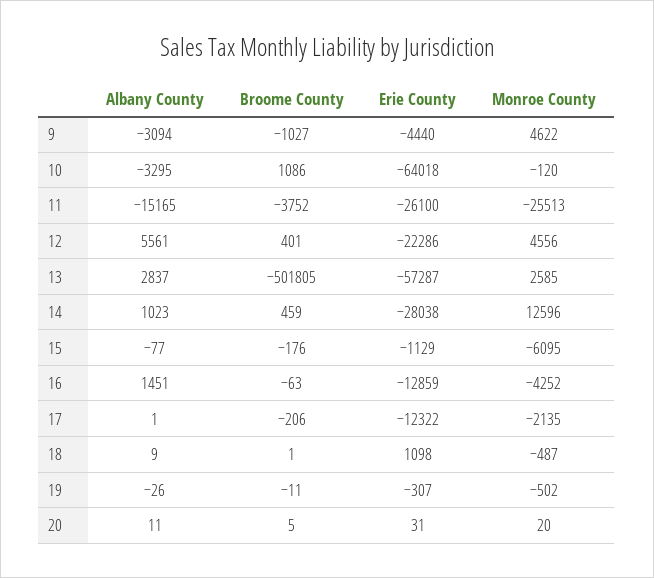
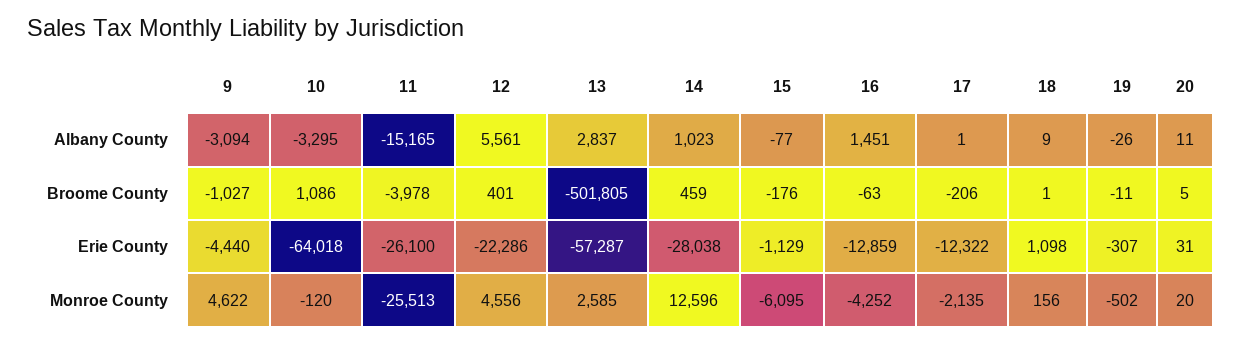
  {
    "Albany County": {
      "9": -3094,
      "10": -3295,
      "11": -15165,
      "12": 5561,
      "13": 2837,
      "14": 1023,
      "15": -77,
      "16": 1451,
      "17": 1,
      "18": 9,
      "19": -26,
      "20": 11
    },
    "Broome County": {
      "9": -1027,
      "10": 1086,
-     "11": -3752,
+     "11": -3978,
      "12": 401,
      "13": -501805,
      "14": 459,
      "15": -176,
      "16": -63,
      "17": -206,
      "18": 1,
      "19": -11,
      "20": 5
    },
    "Erie County": {
      "9": -4440,
      "10": -64018,
      "11": -26100,
      "12": -22286,
      "13": -57287,
      "14": -28038,
      "15": -1129,
      "16": -12859,
      "17": -12322,
      "18": 1098,
      "19": -307,
      "20": 31
    },
    "Monroe County": {
      "9": 4622,
      "10": -120,
      "11": -25513,
      "12": 4556,
      "13": 2585,
      "14": 12596,
      "15": -6095,
      "16": -4252,
      "17": -2135,
-     "18": -487,
+     "18": 156,
      "19": -502,
      "20": 20
    }
  }

